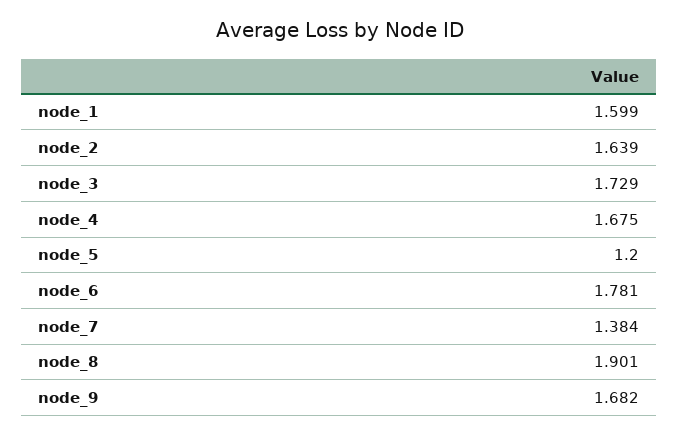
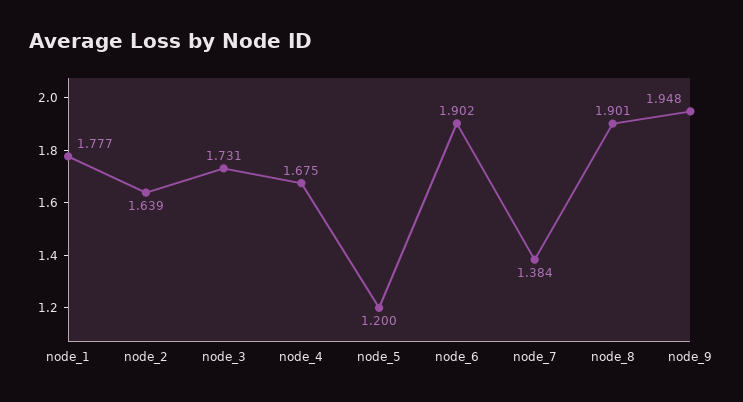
  {
-   "node_1": 1.599,
+   "node_1": 1.777,
    "node_2": 1.639,
-   "node_3": 1.729,
+   "node_3": 1.731,
    "node_4": 1.675,
    "node_5": 1.2,
-   "node_6": 1.781,
+   "node_6": 1.902,
    "node_7": 1.384,
    "node_8": 1.901,
-   "node_9": 1.682
+   "node_9": 1.948
  }

